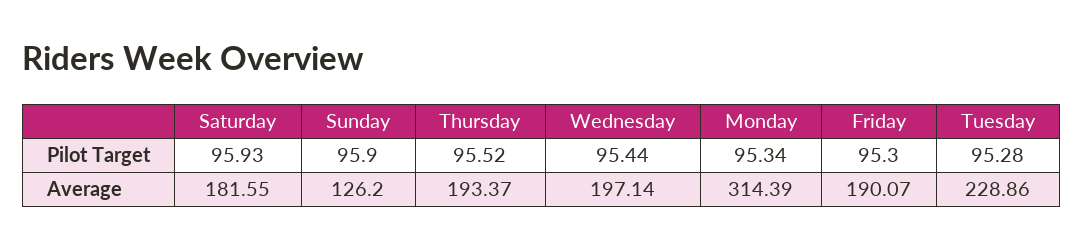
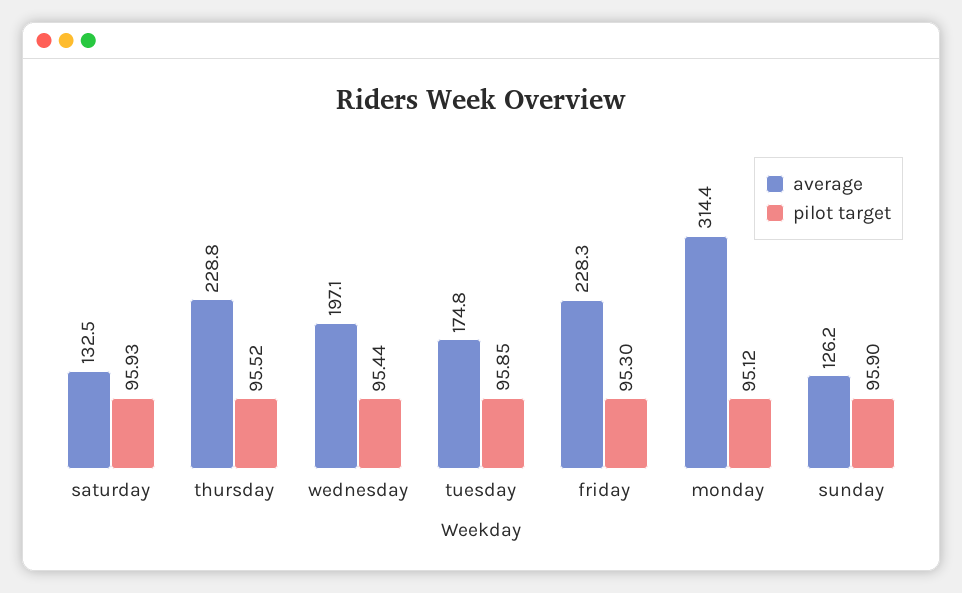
  {
    "Pilot Target": {
      "Saturday": 95.93,
      "Sunday": 95.9,
      "Thursday": 95.52,
      "Wednesday": 95.44,
-     "Monday": 95.34,
+     "Monday": 95.12,
      "Friday": 95.3,
-     "Tuesday": 95.28
+     "Tuesday": 95.85
    },
    "Average": {
-     "Saturday": 181.55,
+     "Saturday": 132.5,
      "Sunday": 126.2,
-     "Thursday": 193.37,
+     "Thursday": 228.8,
      "Wednesday": 197.14,
      "Monday": 314.39,
-     "Friday": 190.07,
+     "Friday": 228.3,
-     "Tuesday": 228.86
+     "Tuesday": 174.8
    }
  }

